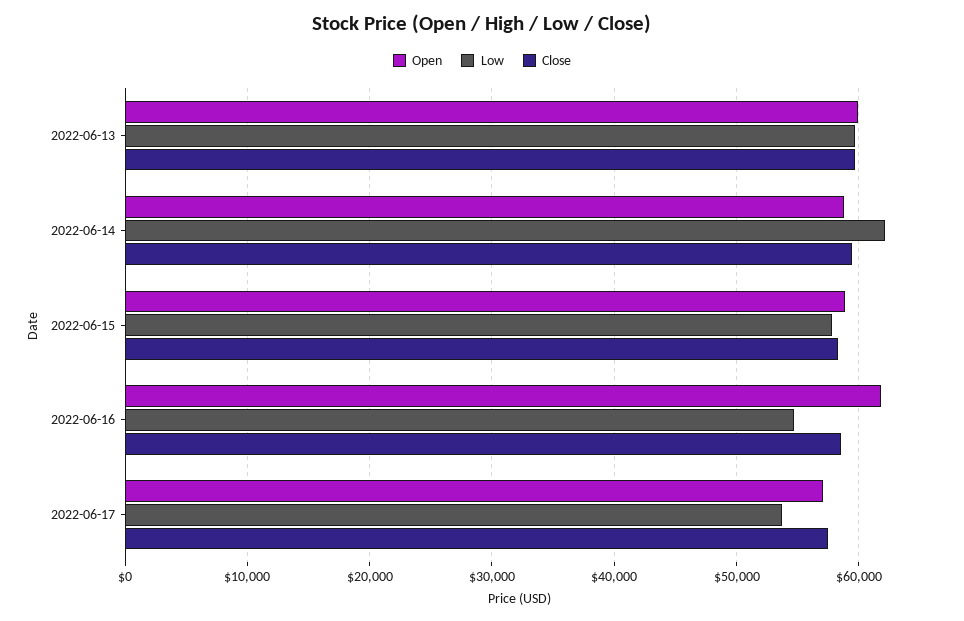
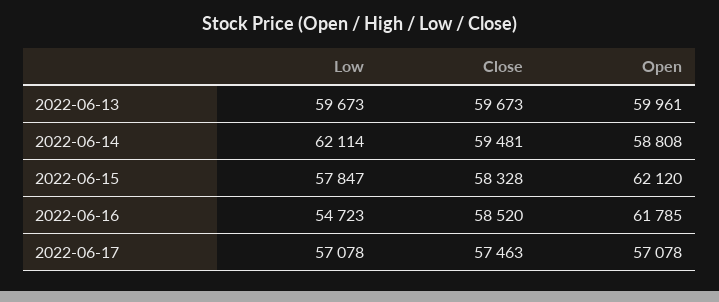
  {
    "Open": {
      "2022-06-13": 59961,
      "2022-06-14": 58808,
-     "2022-06-15": 59000,
+     "2022-06-15": 62120,
      "2022-06-16": 61785,
      "2022-06-17": 57078
    },
    "Low": {
      "2022-06-13": 59673,
      "2022-06-14": 62114,
      "2022-06-15": 57847,
      "2022-06-16": 54723,
-     "2022-06-17": 54000
+     "2022-06-17": 57078
    },
    "Close": {
      "2022-06-13": 59673,
      "2022-06-14": 59481,
      "2022-06-15": 58328,
      "2022-06-16": 58520,
      "2022-06-17": 57463
    }
  }

